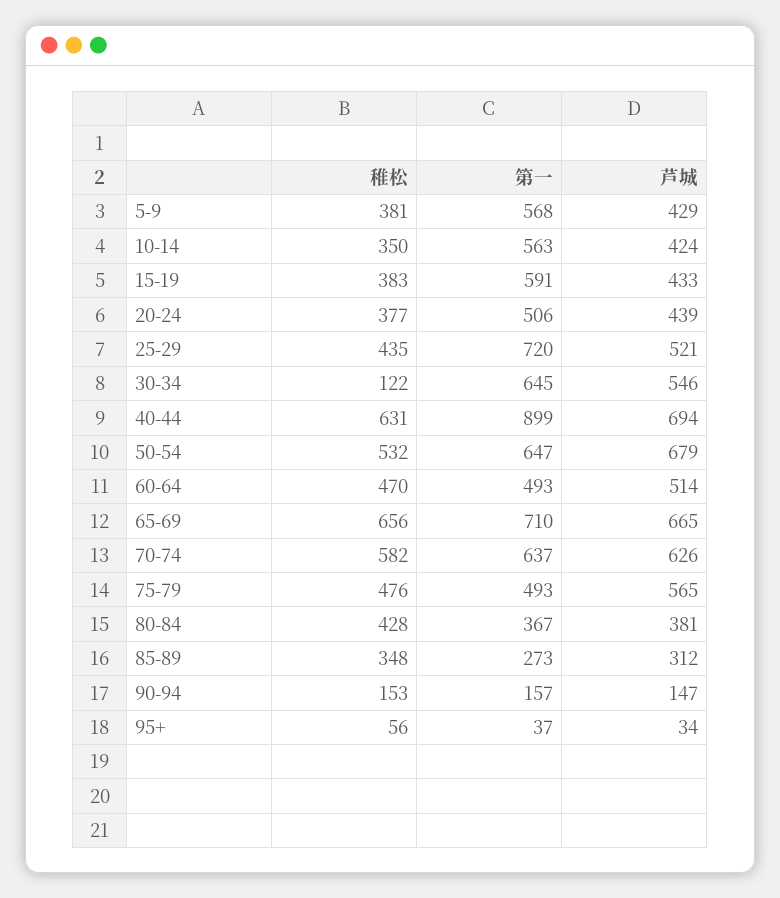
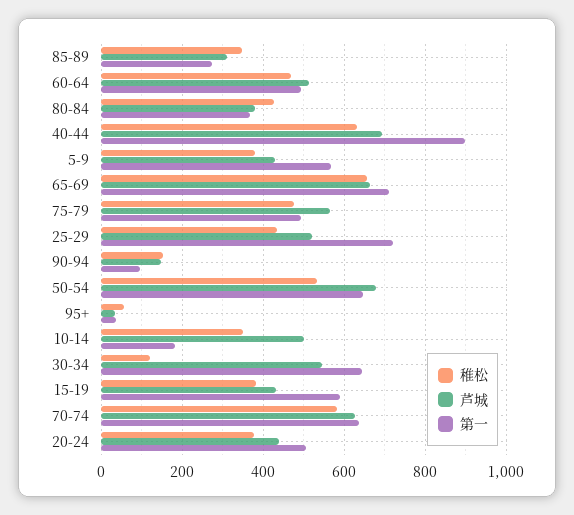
  {
    "稚松": {
      "5-9": 381,
      "10-14": 350,
      "15-19": 383,
      "20-24": 377,
      "25-29": 435,
      "30-34": 122,
      "40-44": 631,
      "50-54": 532,
      "60-64": 470,
      "65-69": 656,
      "70-74": 582,
      "75-79": 476,
      "80-84": 428,
      "85-89": 348,
      "90-94": 153,
      "95+": 56
    },
    "第一": {
      "5-9": 568,
-     "10-14": 563,
+     "10-14": 180,
      "15-19": 591,
      "20-24": 506,
      "25-29": 720,
      "30-34": 645,
      "40-44": 899,
      "50-54": 647,
      "60-64": 493,
      "65-69": 710,
      "70-74": 637,
      "75-79": 493,
      "80-84": 367,
      "85-89": 273,
-     "90-94": 157,
+     "90-94": 100,
      "95+": 37
    },
    "芦城": {
      "5-9": 429,
-     "10-14": 424,
+     "10-14": 500,
      "15-19": 433,
      "20-24": 439,
      "25-29": 521,
      "30-34": 546,
      "40-44": 694,
      "50-54": 679,
      "60-64": 514,
      "65-69": 665,
      "70-74": 626,
      "75-79": 565,
      "80-84": 381,
      "85-89": 312,
      "90-94": 147,
      "95+": 34
    }
  }

